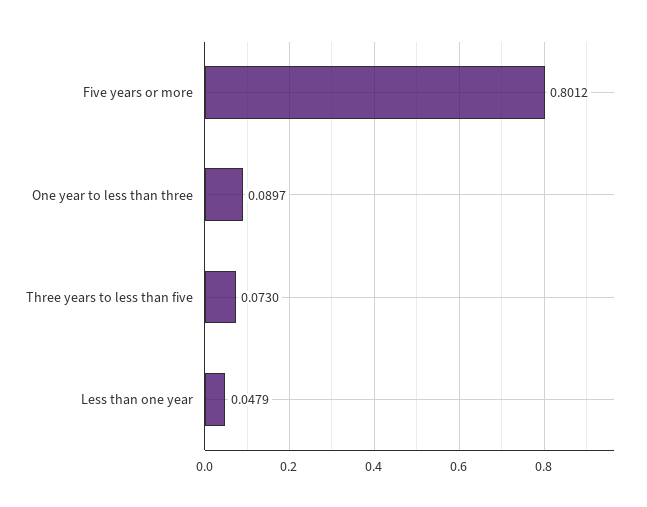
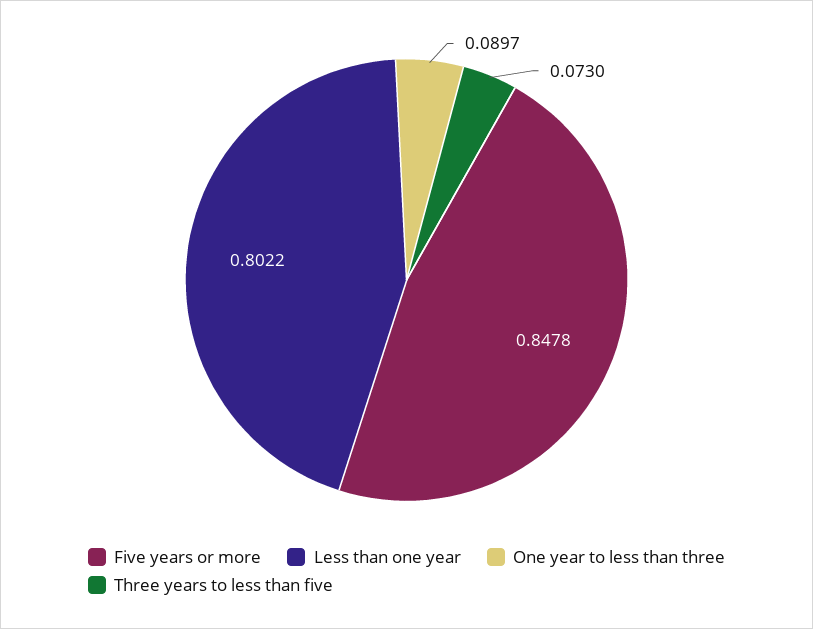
  {
-   "Five years or more": 0.8012,
+   "Five years or more": 0.8478,
    "One year to less than three": 0.0897,
    "Three years to less than five": 0.073,
-   "Less than one year": 0.0479
+   "Less than one year": 0.8022
  }

